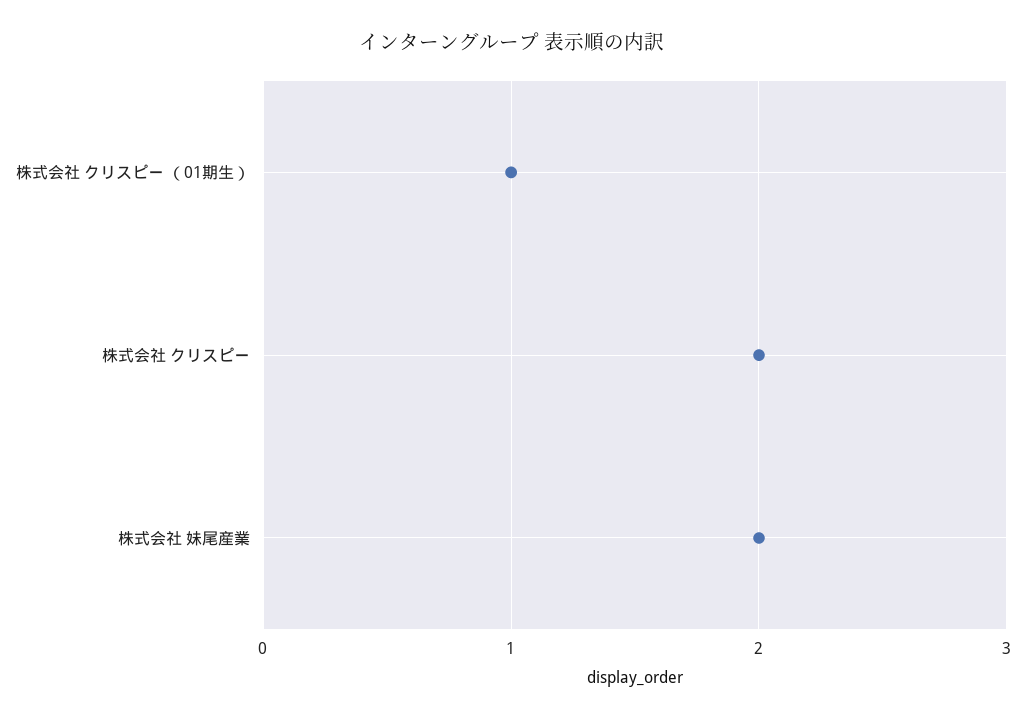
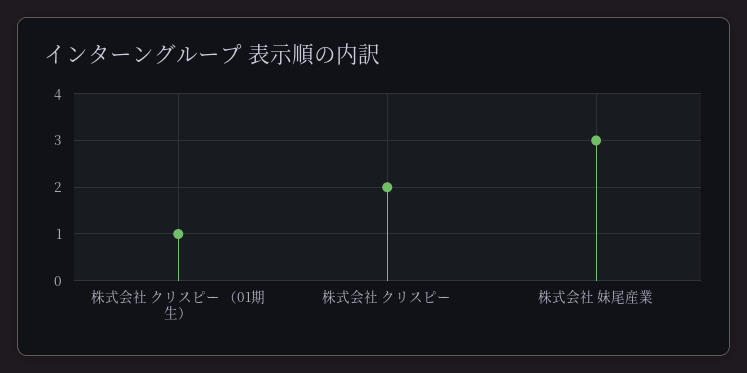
  {
    "株式会社 クリスピー （01期生）": 1,
    "株式会社 クリスピー": 2,
-   "株式会社 妹尾産業": 2
+   "株式会社 妹尾産業": 3
  }

